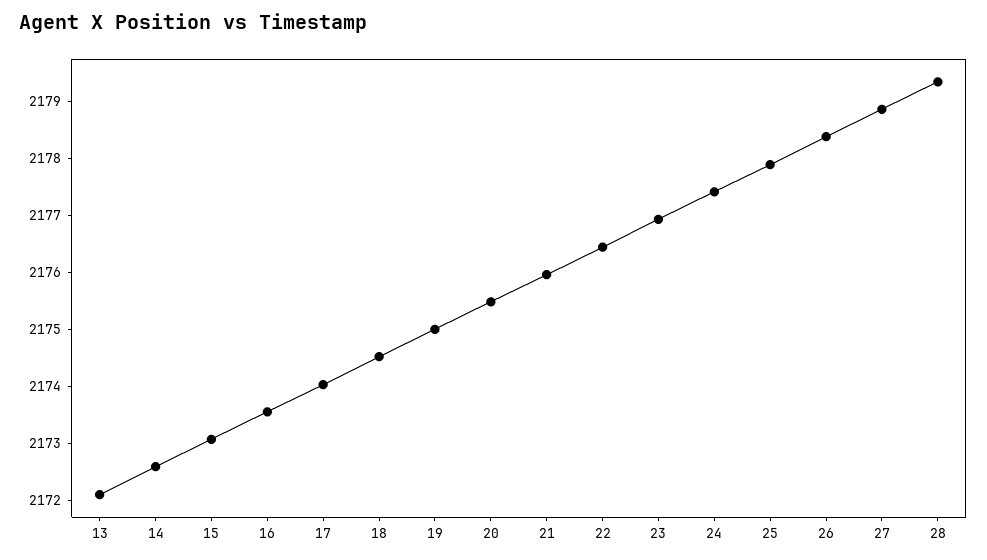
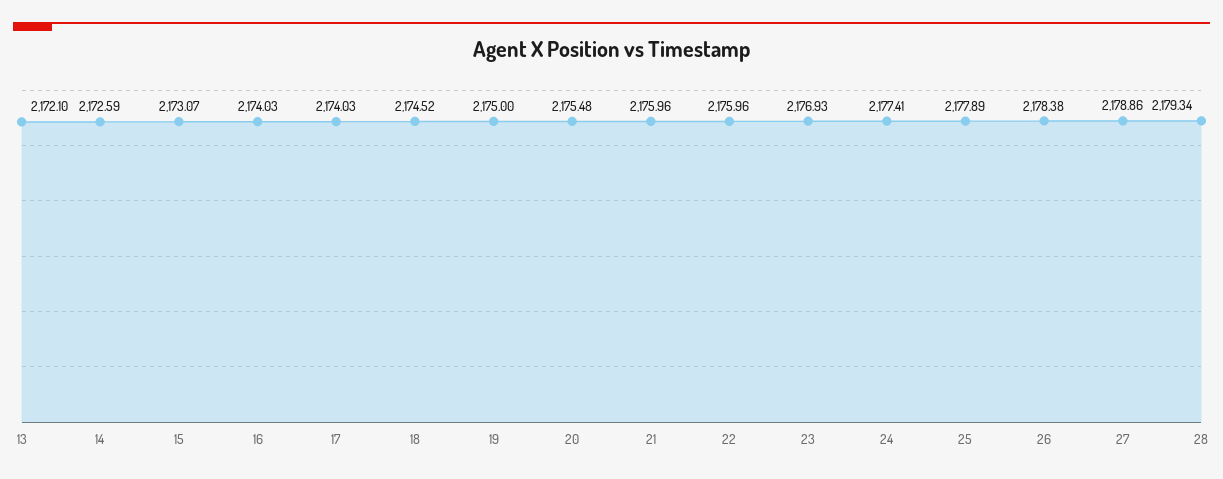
  {
    "13": 2172.1,
    "14": 2172.59,
    "15": 2173.07,
-   "16": 2173.6,
+   "16": 2174.03,
    "17": 2174.03,
    "18": 2174.52,
    "19": 2175,
    "20": 2175.48,
    "21": 2175.96,
-   "22": 2176.4,
+   "22": 2175.96,
    "23": 2176.93,
    "24": 2177.41,
    "25": 2177.89,
    "26": 2178.38,
    "27": 2178.86,
    "28": 2179.34
  }

